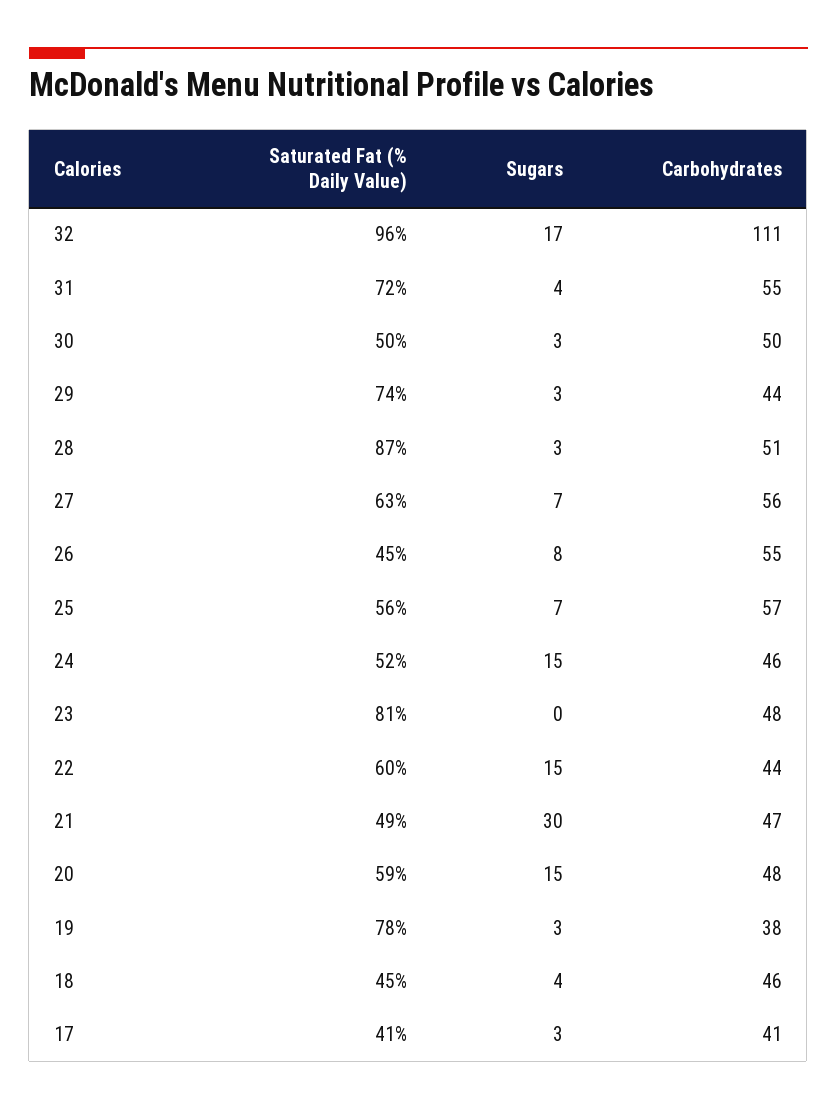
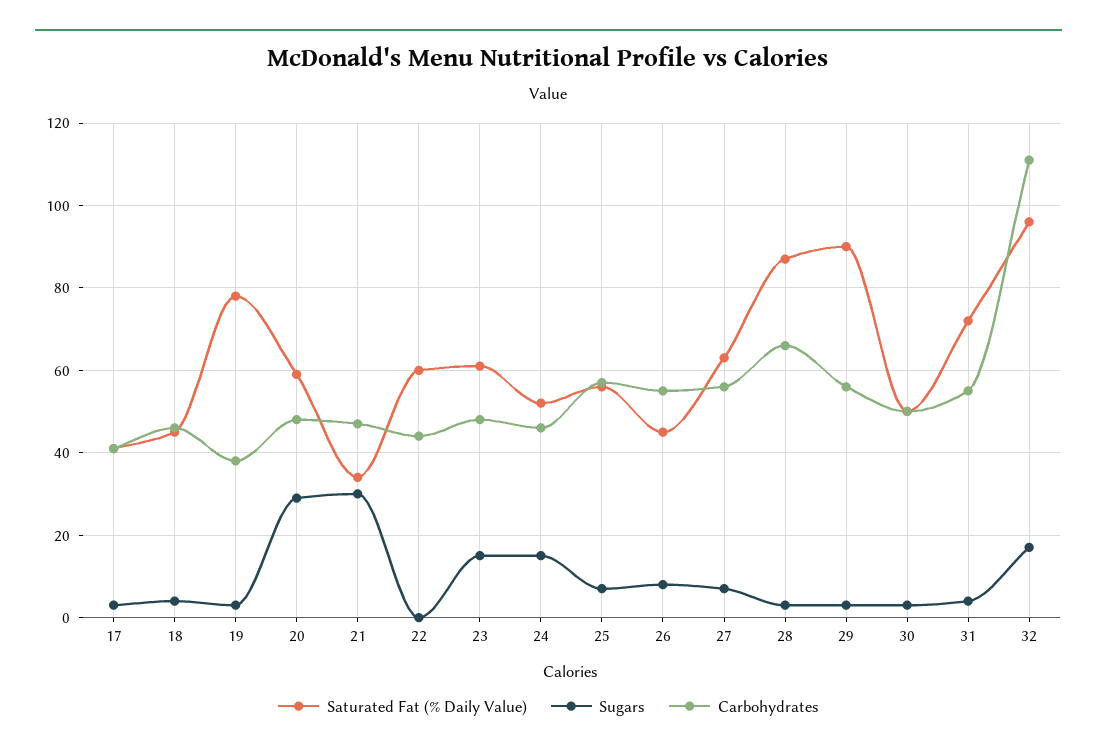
  {
    "Saturated Fat (% Daily Value)": {
      "32": 96,
      "31": 72,
      "30": 50,
-     "29": 74,
+     "29": 90,
      "28": 87,
      "27": 63,
      "26": 45,
      "25": 56,
      "24": 52,
-     "23": 81,
+     "23": 60,
      "22": 60,
-     "21": 49,
+     "21": 35,
      "20": 59,
      "19": 78,
      "18": 45,
      "17": 41
    },
    "Sugars": {
      "32": 17,
      "31": 4,
      "30": 3,
      "29": 3,
      "28": 3,
      "27": 7,
      "26": 8,
      "25": 7,
      "24": 15,
-     "23": 0,
+     "23": 15,
-     "22": 15,
+     "22": 0,
      "21": 30,
-     "20": 15,
+     "20": 30,
      "19": 3,
      "18": 4,
      "17": 3
    },
    "Carbohydrates": {
      "32": 111,
      "31": 55,
      "30": 50,
-     "29": 44,
+     "29": 55,
-     "28": 51,
+     "28": 65,
      "27": 56,
      "26": 55,
      "25": 57,
      "24": 46,
      "23": 48,
      "22": 44,
      "21": 47,
      "20": 48,
      "19": 38,
      "18": 46,
      "17": 41
    }
  }

